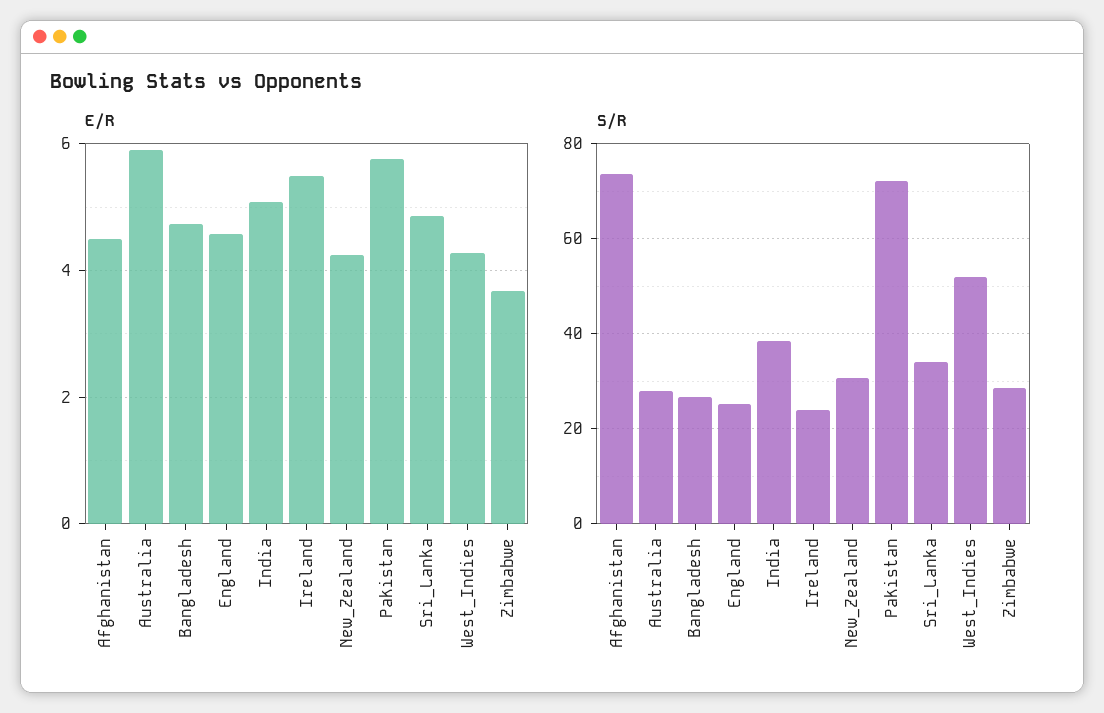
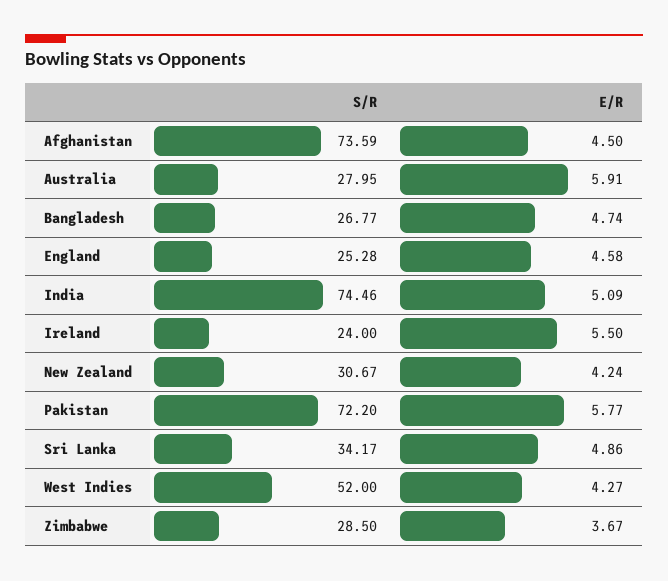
  {
    "E/R": {
      "Afghanistan": 4.5,
      "Australia": 5.91,
      "Bangladesh": 4.74,
      "England": 4.58,
      "India": 5.09,
      "Ireland": 5.5,
      "New_Zealand": 4.24,
      "Pakistan": 5.77,
      "Sri_Lanka": 4.86,
      "West_Indies": 4.27,
      "Zimbabwe": 3.67
    },
    "S/R": {
      "Afghanistan": 73.59,
      "Australia": 27.95,
      "Bangladesh": 26.77,
      "England": 25.28,
-     "India": 38,
+     "India": 74.46,
      "Ireland": 24,
      "New_Zealand": 30.67,
      "Pakistan": 72.2,
      "Sri_Lanka": 34.17,
      "West_Indies": 52,
      "Zimbabwe": 28.5
    }
  }

